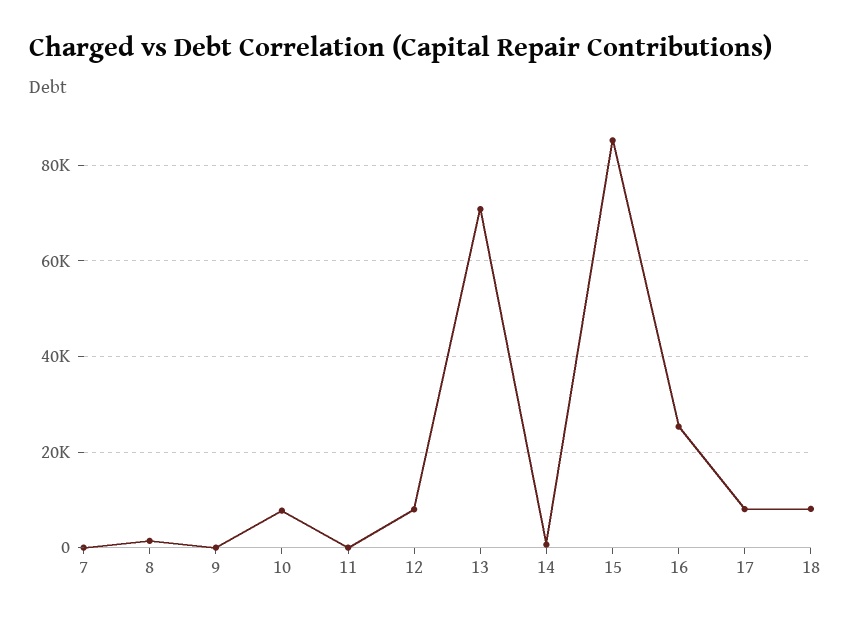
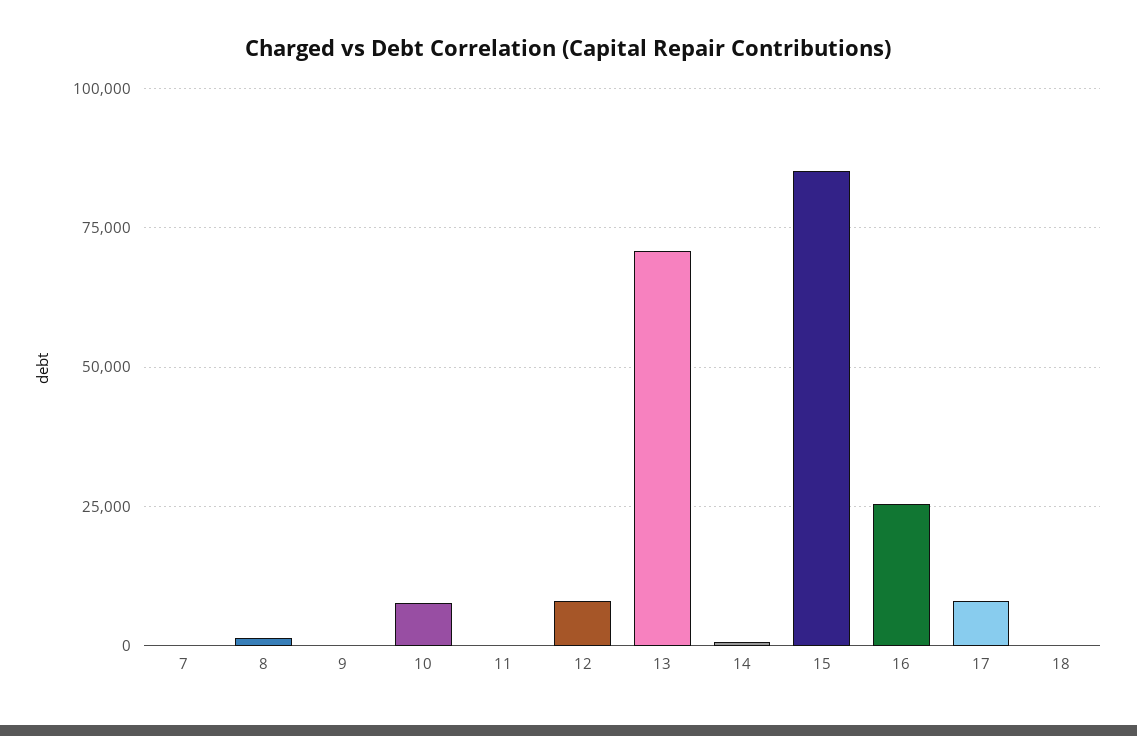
  {
    "7": 0,
    "8": 2000,
    "9": 0,
    "10": 8000,
    "11": 0,
    "12": 8000,
    "13": 70000,
    "14": 0,
    "15": 86000,
    "16": 26000,
    "17": 8000,
-   "18": 8000
+   "18": 0
  }

